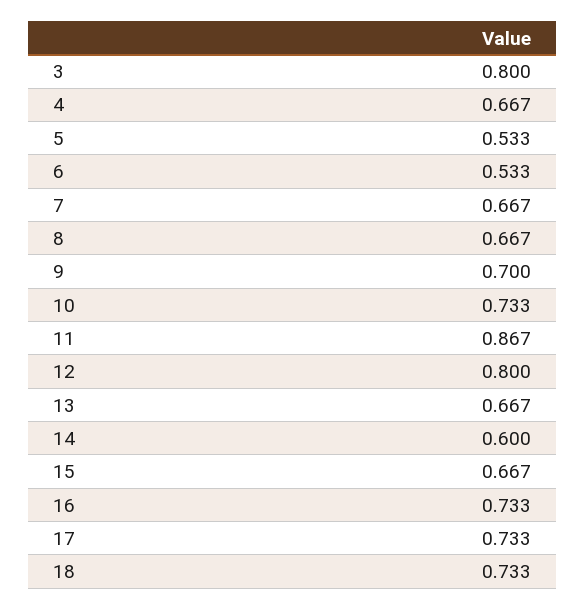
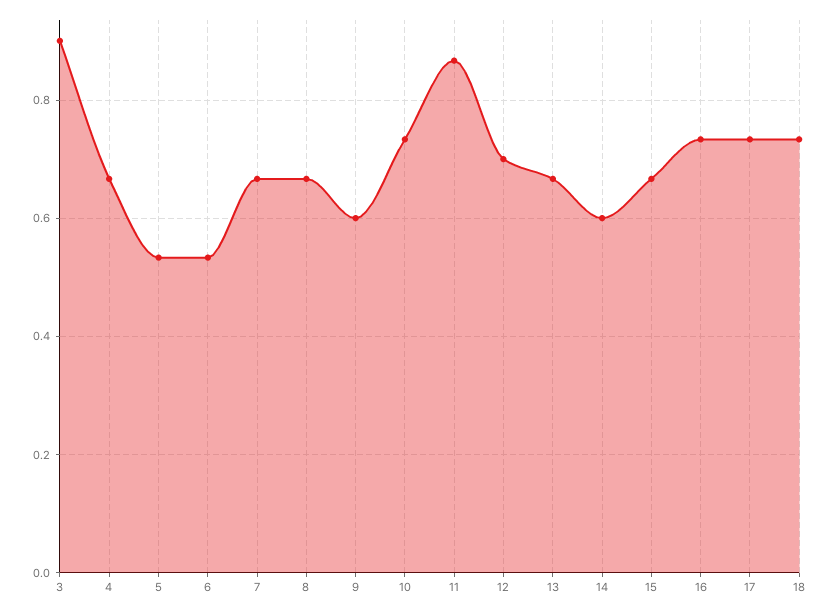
  {
-   "3": 0.8,
+   "3": 0.9,
    "4": 0.667,
    "5": 0.533,
    "6": 0.533,
    "7": 0.667,
    "8": 0.667,
-   "9": 0.7,
+   "9": 0.6,
    "10": 0.733,
    "11": 0.867,
-   "12": 0.8,
+   "12": 0.7,
    "13": 0.667,
    "14": 0.6,
    "15": 0.667,
    "16": 0.733,
    "17": 0.733,
    "18": 0.733
  }

